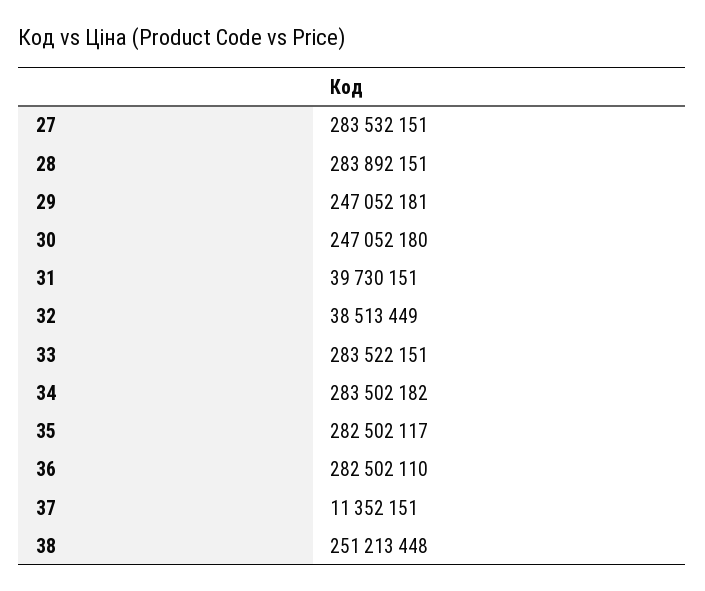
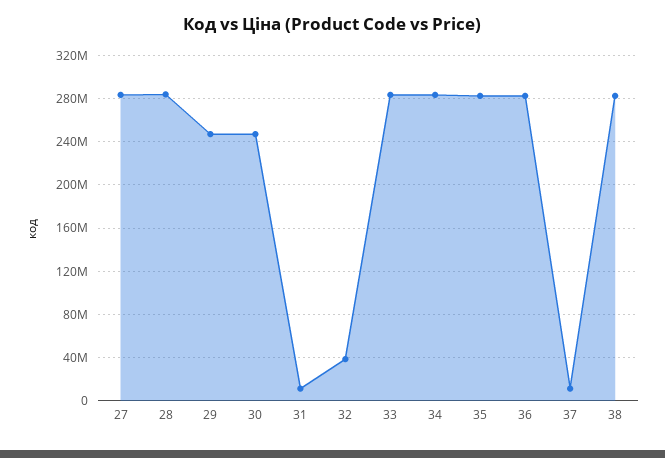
  {
    "27": 283532151,
    "28": 283892151,
    "29": 247052181,
    "30": 247052180,
-   "31": 39730151,
+   "31": 10000000,
    "32": 38513449,
    "33": 283522151,
    "34": 283502182,
    "35": 282502117,
    "36": 282502110,
    "37": 11352151,
-   "38": 251213448
+   "38": 280000000
  }

